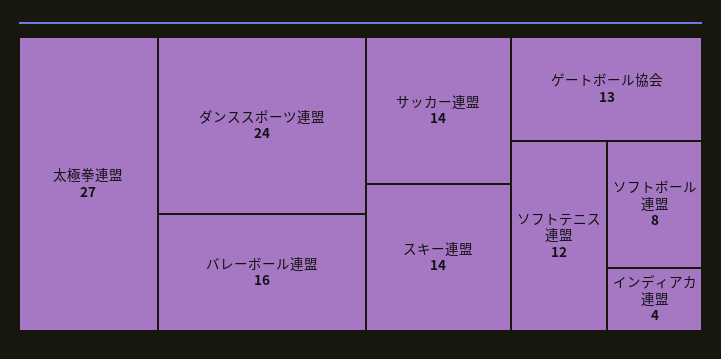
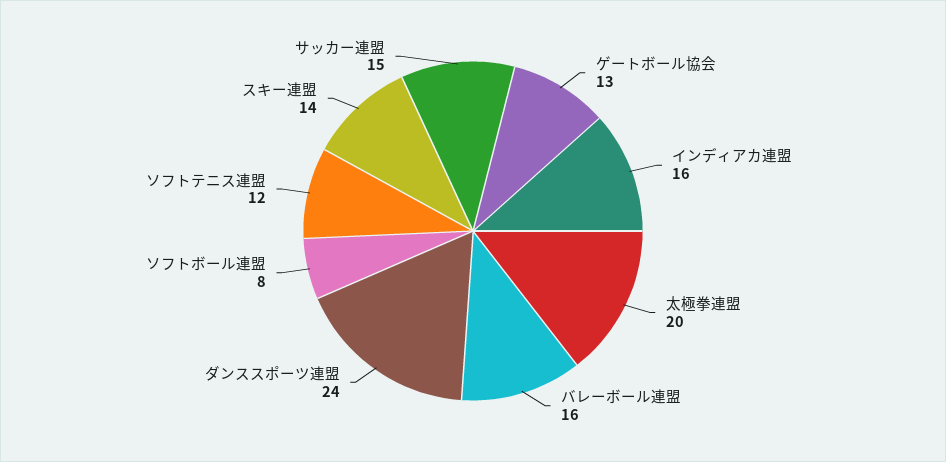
  {
-   "太極拳連盟": 27,
+   "太極拳連盟": 20,
    "ダンススポーツ連盟": 24,
    "バレーボール連盟": 16,
-   "サッカー連盟": 14,
+   "サッカー連盟": 15,
    "スキー連盟": 14,
    "ゲートボール協会": 13,
    "ソフトテニス連盟": 12,
    "ソフトボール連盟": 8,
-   "インディアカ連盟": 4
+   "インディアカ連盟": 16
  }

